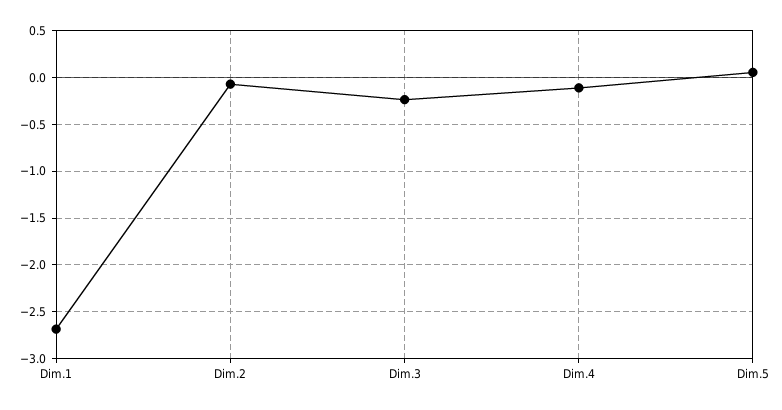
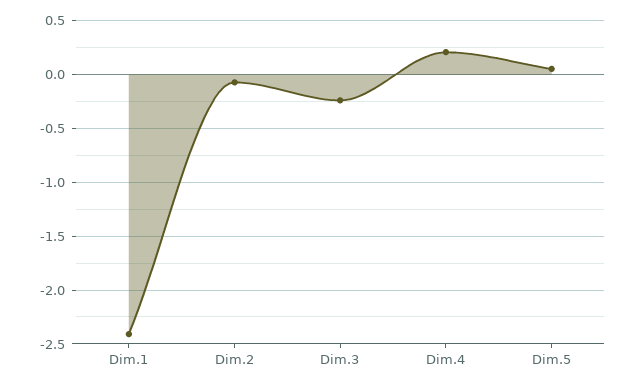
  {
-   "Dim.1": -2.7,
+   "Dim.1": -2.4,
    "Dim.2": -0.1,
    "Dim.3": -0.2,
-   "Dim.4": -0.1,
+   "Dim.4": 0.2,
    "Dim.5": 0.1
  }

